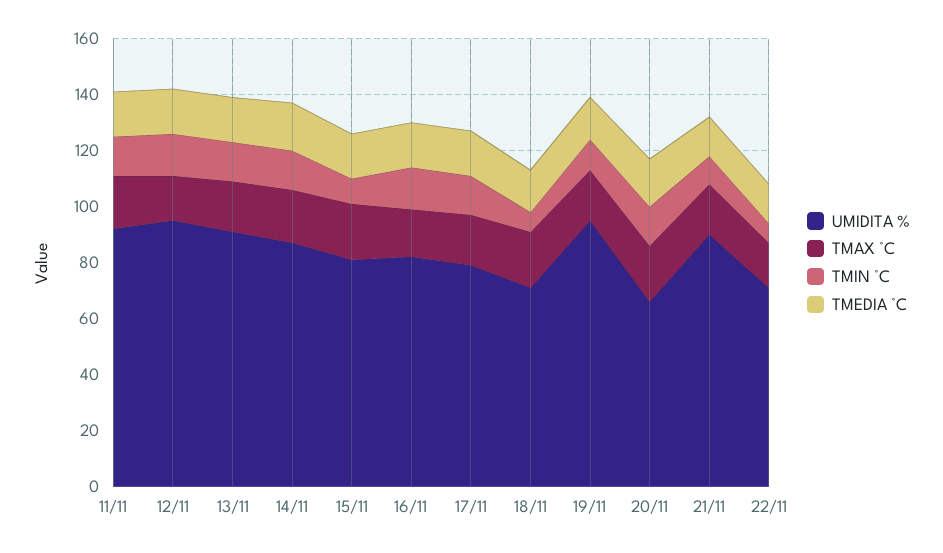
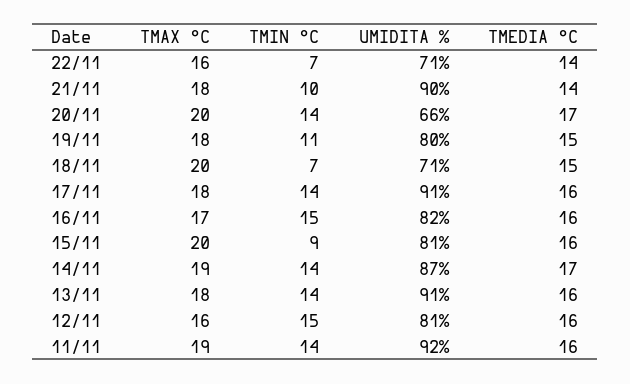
  {
    "UMIDITA %": {
      "11/11": 92,
-     "12/11": 95,
+     "12/11": 81,
      "13/11": 91,
      "14/11": 87,
      "15/11": 81,
      "16/11": 82,
-     "17/11": 80,
+     "17/11": 91,
      "18/11": 71,
-     "19/11": 95,
+     "19/11": 80,
      "20/11": 66,
      "21/11": 90,
      "22/11": 71
    },
    "TMAX °C": {
      "11/11": 19,
      "12/11": 16,
      "13/11": 18,
      "14/11": 19,
      "15/11": 20,
      "16/11": 17,
      "17/11": 18,
      "18/11": 20,
      "19/11": 18,
      "20/11": 20,
      "21/11": 18,
      "22/11": 16
    },
    "TMIN °C": {
      "11/11": 14,
      "12/11": 15,
      "13/11": 14,
      "14/11": 14,
      "15/11": 9,
      "16/11": 15,
      "17/11": 14,
      "18/11": 7,
      "19/11": 11,
      "20/11": 14,
      "21/11": 10,
      "22/11": 7
    },
    "TMEDIA °C": {
      "11/11": 16,
      "12/11": 16,
      "13/11": 16,
      "14/11": 17,
      "15/11": 16,
      "16/11": 16,
      "17/11": 16,
      "18/11": 15,
      "19/11": 15,
      "20/11": 17,
      "21/11": 14,
      "22/11": 14
    }
  }

